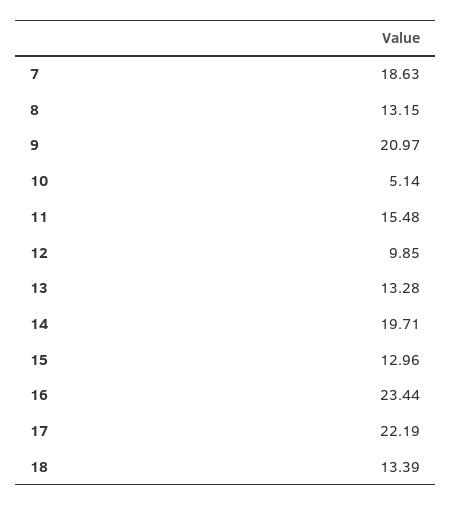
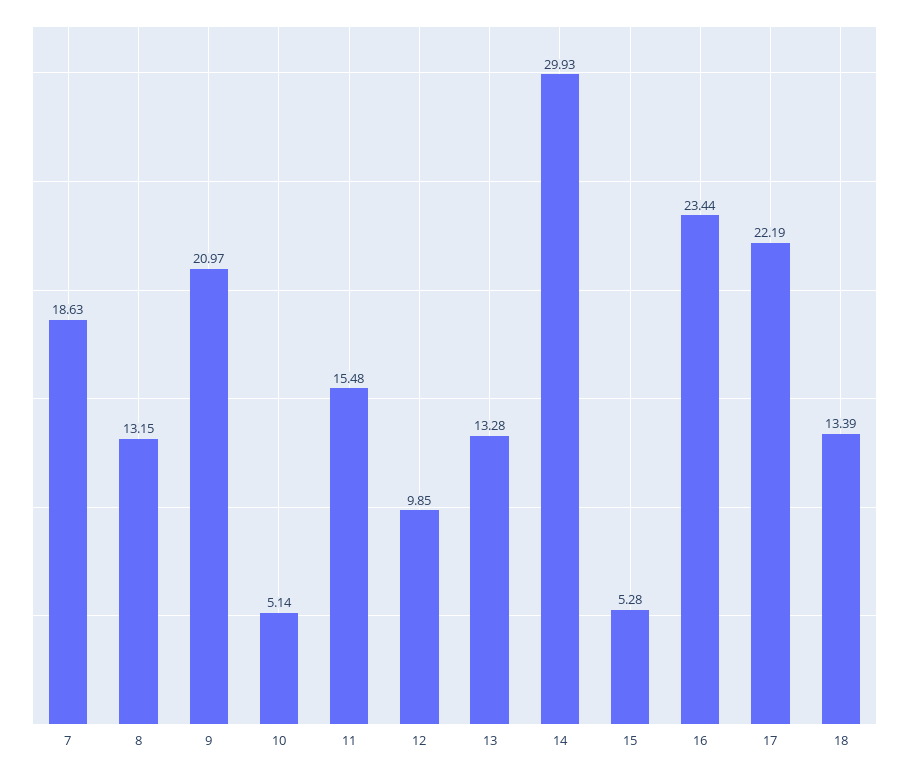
  {
    "7": 18.63,
    "8": 13.15,
    "9": 20.97,
    "10": 5.14,
    "11": 15.48,
    "12": 9.85,
    "13": 13.28,
-   "14": 19.71,
+   "14": 29.93,
-   "15": 12.96,
+   "15": 5.28,
    "16": 23.44,
    "17": 22.19,
    "18": 13.39
  }

